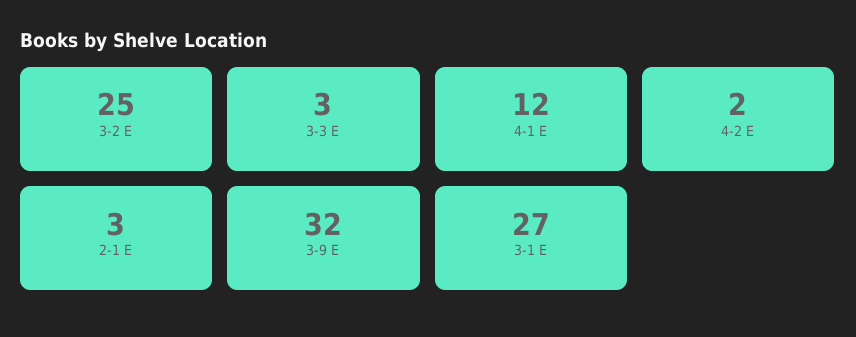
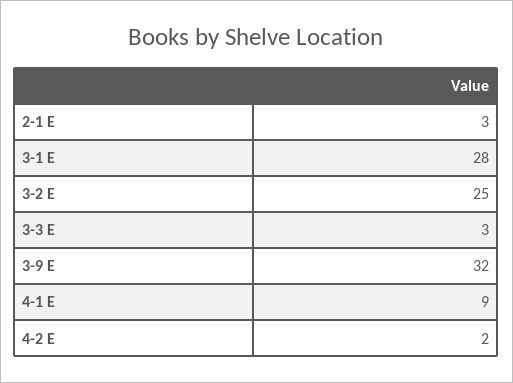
  {
    "3-2 E": 25,
    "3-3 E": 3,
-   "4-1 E": 12,
+   "4-1 E": 9,
    "4-2 E": 2,
    "2-1 E": 3,
    "3-9 E": 32,
-   "3-1 E": 27
+   "3-1 E": 28
  }

